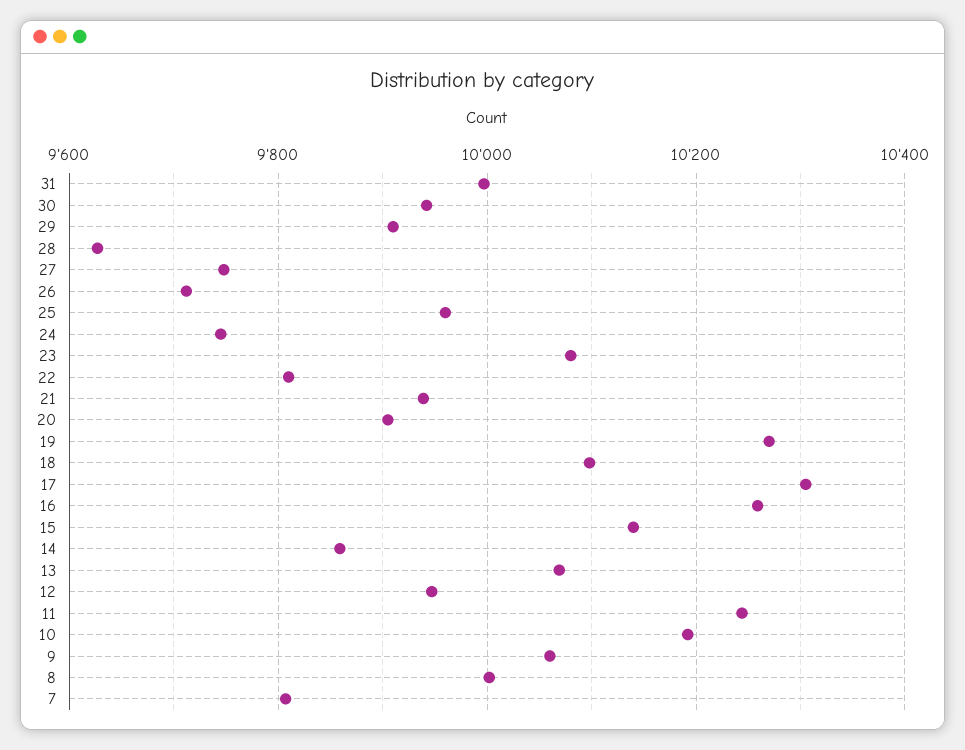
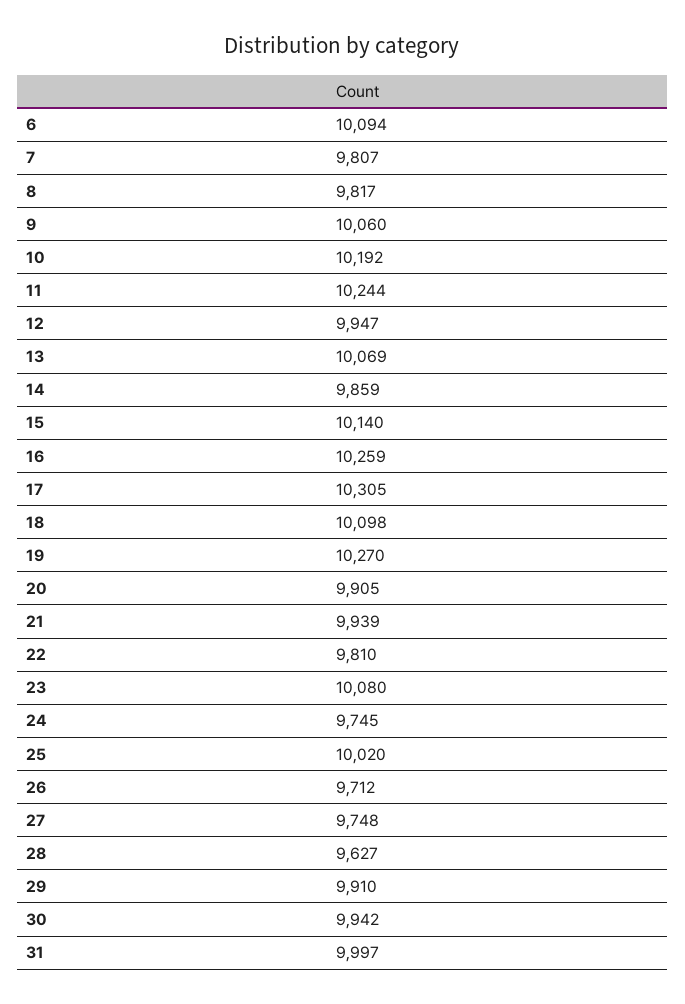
  {
    "31": 9997,
    "30": 9942,
    "29": 9910,
    "28": 9627,
    "27": 9748,
    "26": 9712,
-   "25": 9960,
+   "25": 10020,
    "24": 9745,
    "23": 10080,
    "22": 9810,
    "21": 9939,
    "20": 9905,
    "19": 10270,
    "18": 10098,
    "17": 10305,
    "16": 10259,
    "15": 10140,
    "14": 9859,
    "13": 10069,
    "12": 9947,
    "11": 10244,
    "10": 10192,
    "9": 10060,
-   "8": 10000,
+   "8": 9817,
-   "7": 9807
+   "7": 9807,
+   "6": 10094
  }

